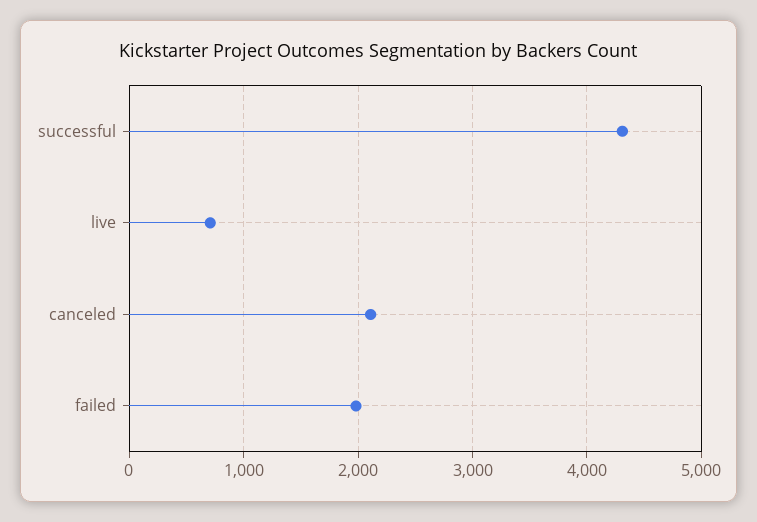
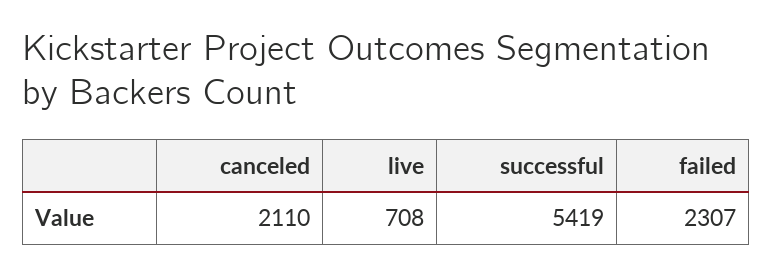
  {
-   "successful": 4300,
+   "successful": 5419,
    "live": 708,
    "canceled": 2110,
-   "failed": 2000
+   "failed": 2307
  }

